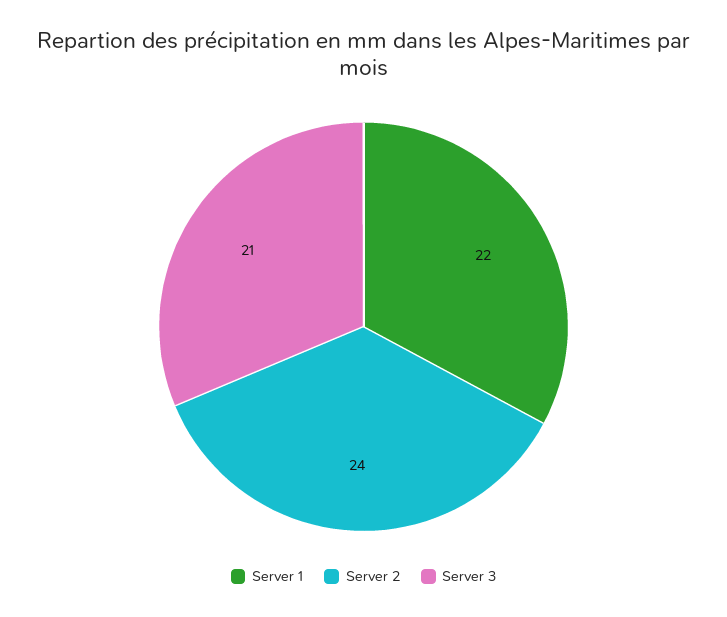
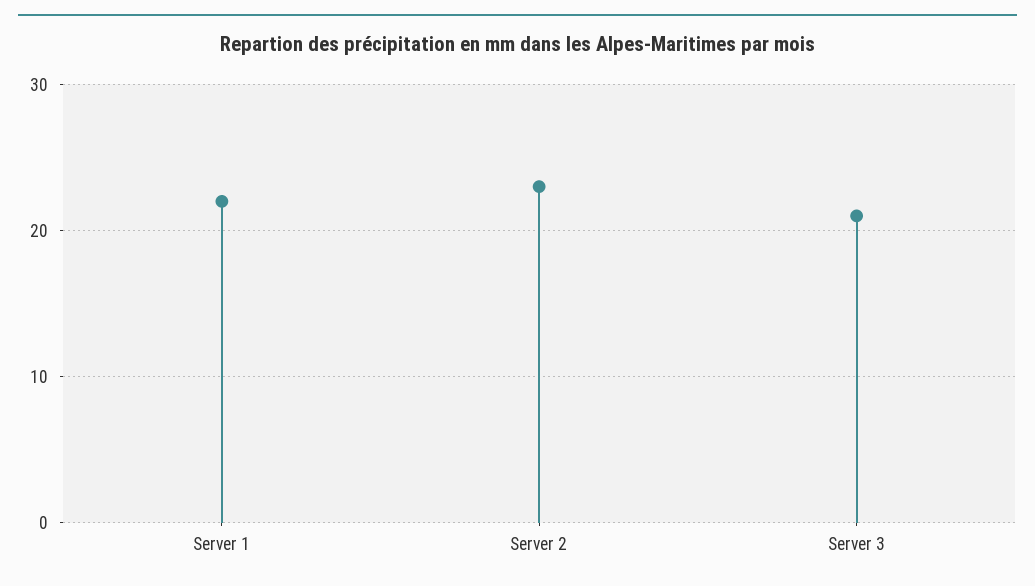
  {
    "Server 1": 22,
-   "Server 2": 24,
+   "Server 2": 23,
    "Server 3": 21
  }

